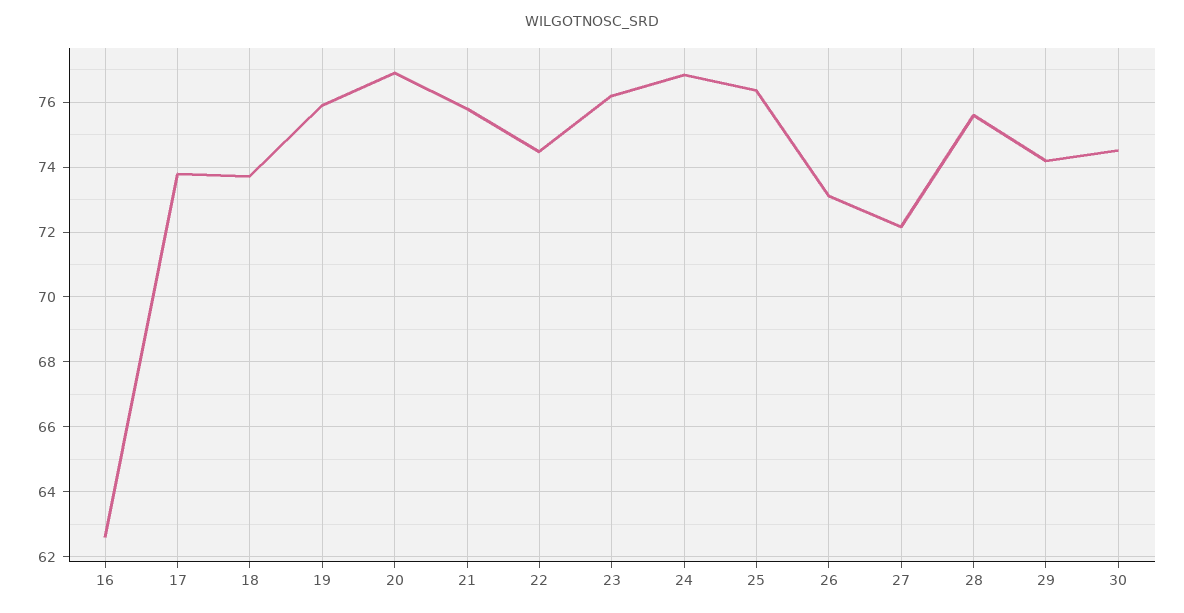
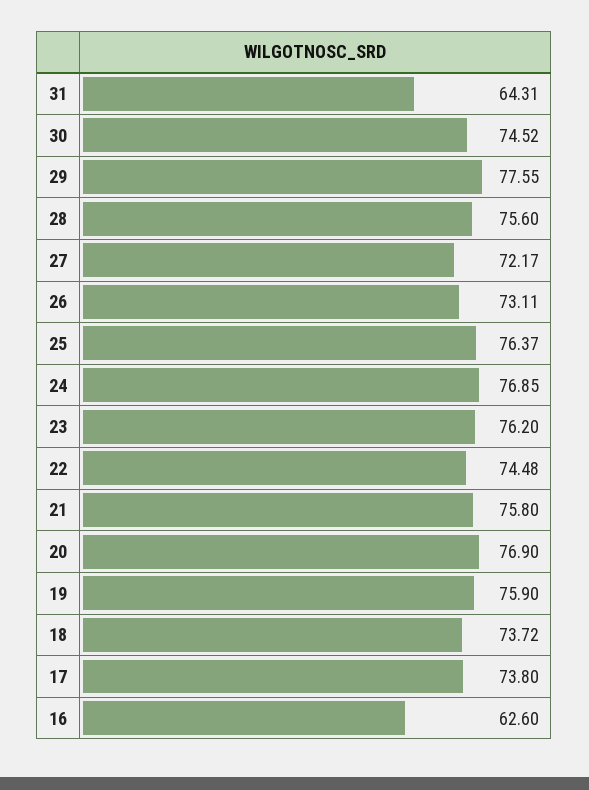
  {
    "16": 62.6,
    "17": 73.8,
    "18": 73.72,
    "19": 75.9,
    "20": 76.9,
    "21": 75.8,
    "22": 74.48,
    "23": 76.2,
    "24": 76.85,
    "25": 76.37,
    "26": 73.11,
    "27": 72.17,
    "28": 75.6,
-   "29": 74.2,
+   "29": 77.55,
-   "30": 74.52
+   "30": 74.52,
+   "31": 64.31
  }

